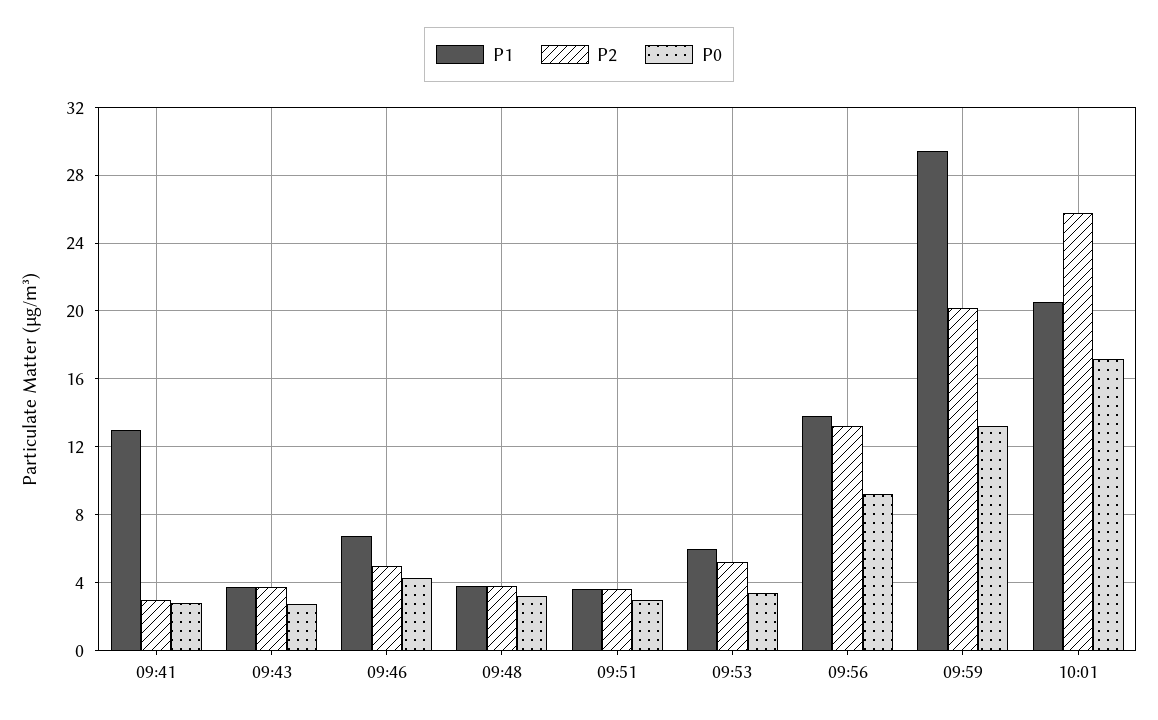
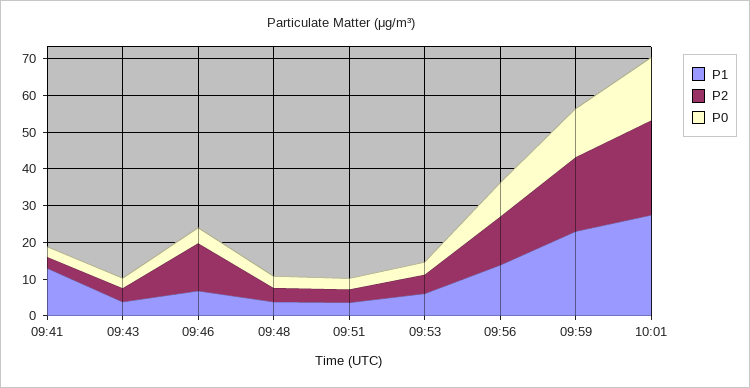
  {
    "P1": {
      "09:41": 13,
      "09:43": 4,
      "09:46": 7,
      "09:48": 4,
      "09:51": 3.5,
      "09:53": 6,
      "09:56": 14,
-     "09:59": 29.5,
+     "09:59": 22.5,
-     "10:01": 20.5
+     "10:01": 27.5
    },
    "P2": {
      "09:41": 3,
      "09:43": 4,
-     "09:46": 5,
+     "09:46": 12.5,
      "09:48": 4,
      "09:51": 3.5,
      "09:53": 5,
      "09:56": 13,
      "09:59": 20,
      "10:01": 26
    },
    "P0": {
      "09:41": 3,
      "09:43": 3,
      "09:46": 4.5,
      "09:48": 3,
      "09:51": 3,
      "09:53": 3.5,
      "09:56": 9,
      "09:59": 13,
      "10:01": 17
    }
  }

